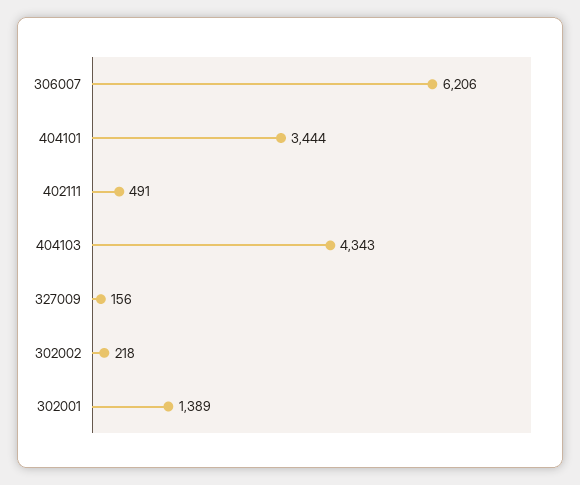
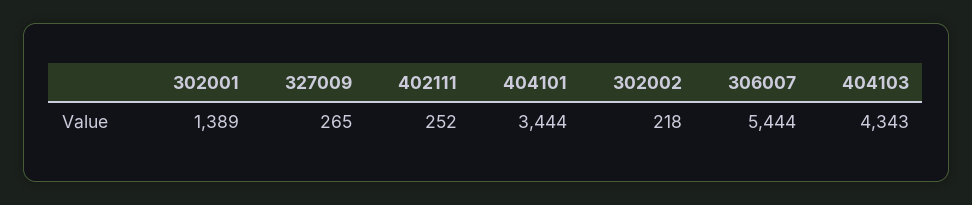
  {
-   "306007": 6206,
+   "306007": 5444,
    "404101": 3444,
-   "402111": 491,
+   "402111": 252,
    "404103": 4343,
-   "327009": 156,
+   "327009": 265,
    "302002": 218,
    "302001": 1389
  }

